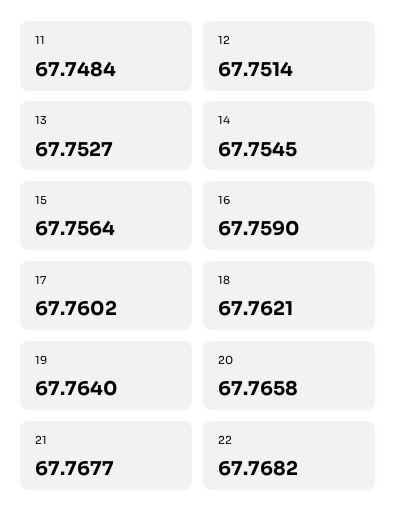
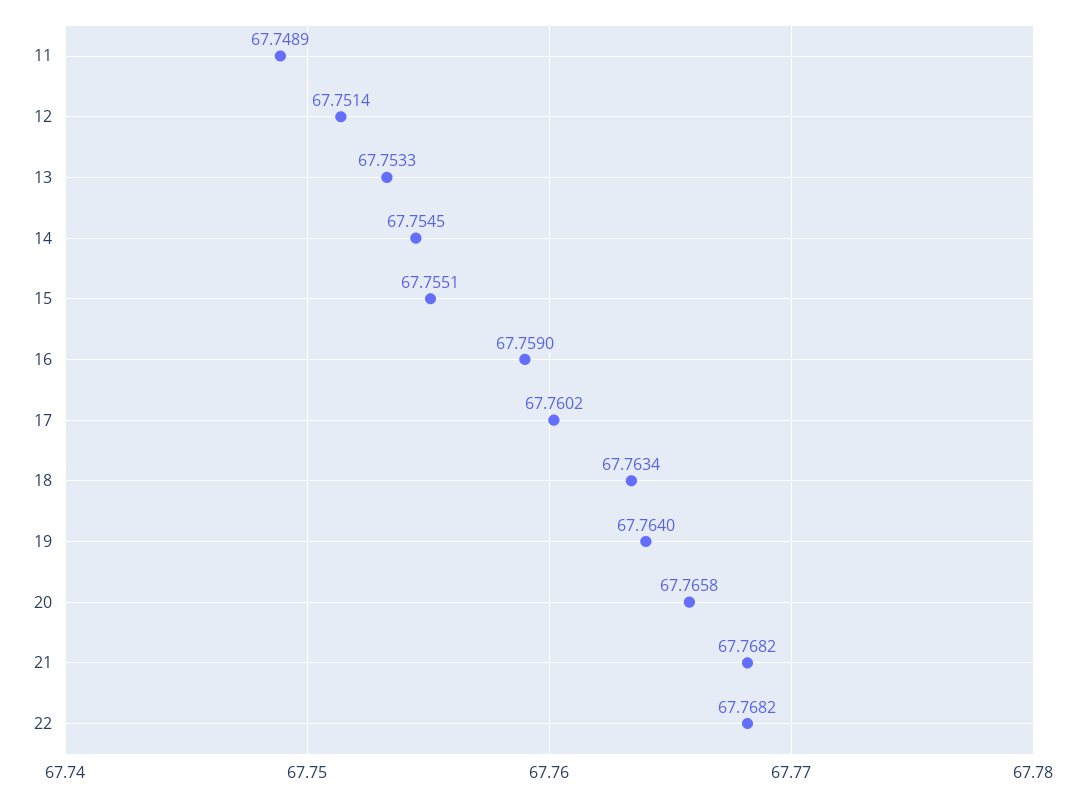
  {
-   "11": 67.7484,
+   "11": 67.7489,
    "12": 67.7514,
-   "13": 67.7527,
+   "13": 67.7533,
    "14": 67.7545,
-   "15": 67.7564,
+   "15": 67.7551,
    "16": 67.759,
    "17": 67.7602,
-   "18": 67.7621,
+   "18": 67.7634,
    "19": 67.764,
    "20": 67.7658,
-   "21": 67.7677,
+   "21": 67.7682,
    "22": 67.7682
  }

